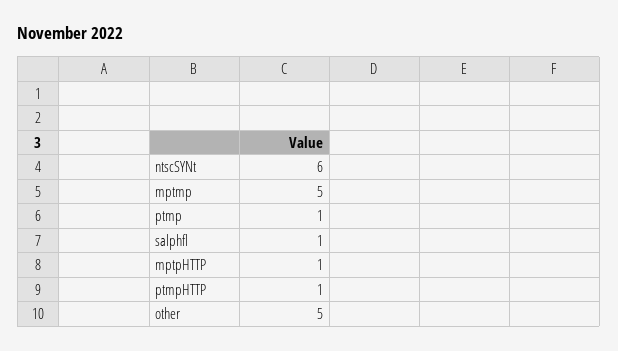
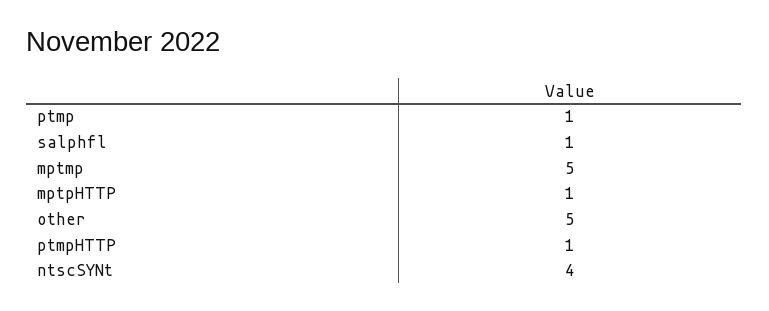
  {
-   "ntscSYNt": 6,
+   "ntscSYNt": 4,
    "mptmp": 5,
    "ptmp": 1,
    "salphfl": 1,
    "mptpHTTP": 1,
    "ptmpHTTP": 1,
    "other": 5
  }

